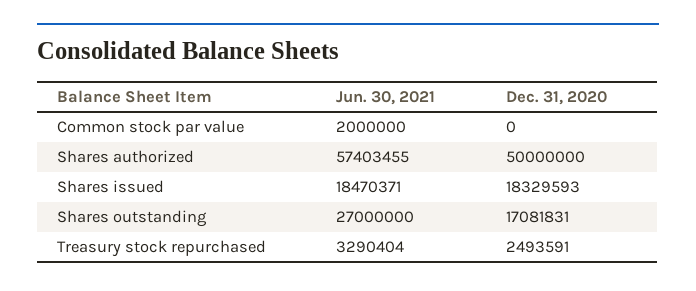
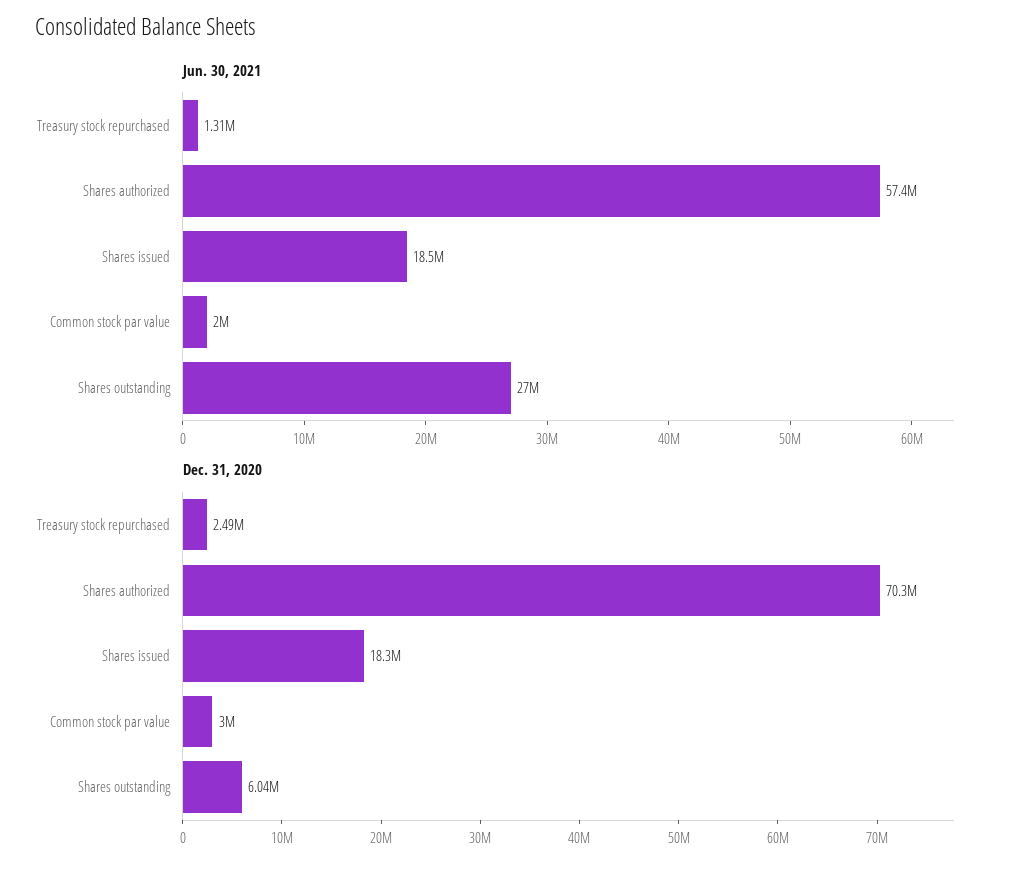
  {
    "Jun. 30, 2021": {
      "Common stock par value": 2000000,
      "Shares authorized": 57403455,
      "Shares issued": 18470371,
      "Shares outstanding": 27000000,
-     "Treasury stock repurchased": 3290404
+     "Treasury stock repurchased": 1310000
    },
    "Dec. 31, 2020": {
-     "Common stock par value": 0,
+     "Common stock par value": 3000000,
-     "Shares authorized": 50000000,
+     "Shares authorized": 70300000,
      "Shares issued": 18329593,
-     "Shares outstanding": 17081831,
+     "Shares outstanding": 6040000,
      "Treasury stock repurchased": 2493591
    }
  }

